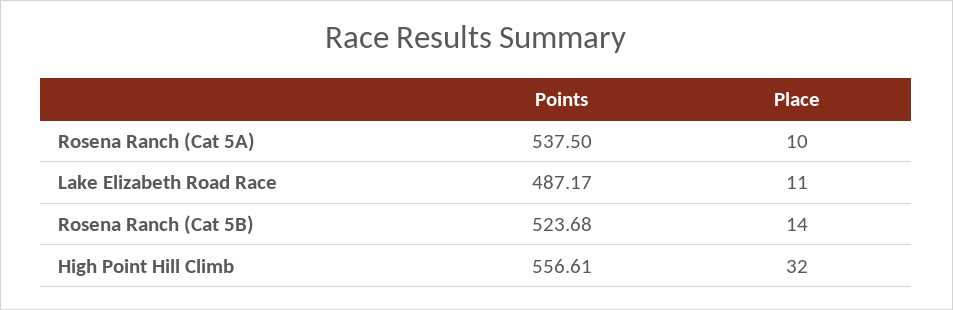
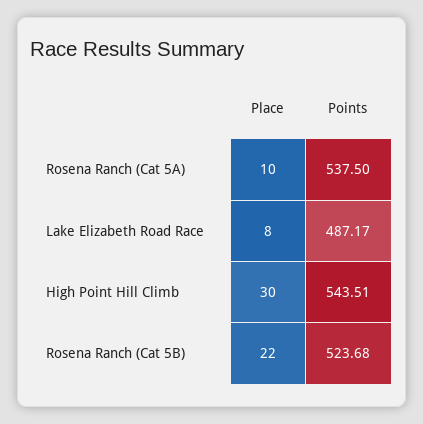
  {
    "Points": {
      "Rosena Ranch (Cat 5A)": 537.5,
      "Lake Elizabeth Road Race": 487.17,
      "Rosena Ranch (Cat 5B)": 523.68,
-     "High Point Hill Climb": 556.61
+     "High Point Hill Climb": 543.51
    },
    "Place": {
      "Rosena Ranch (Cat 5A)": 10,
-     "Lake Elizabeth Road Race": 11,
+     "Lake Elizabeth Road Race": 8,
-     "Rosena Ranch (Cat 5B)": 14,
+     "Rosena Ranch (Cat 5B)": 22,
-     "High Point Hill Climb": 32
+     "High Point Hill Climb": 30
    }
  }

